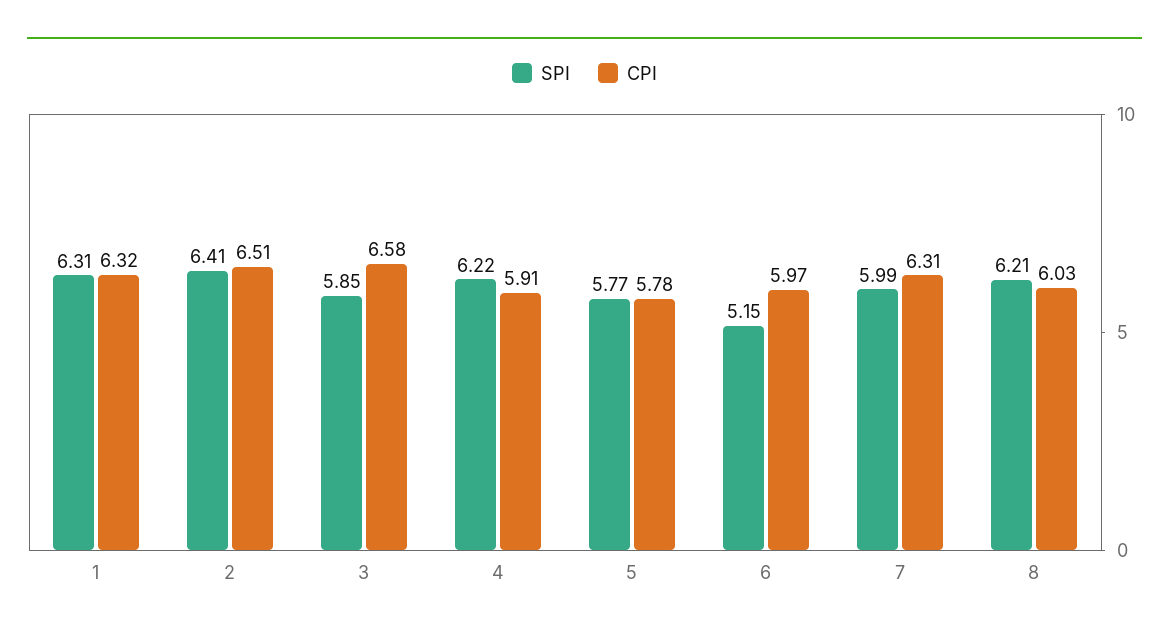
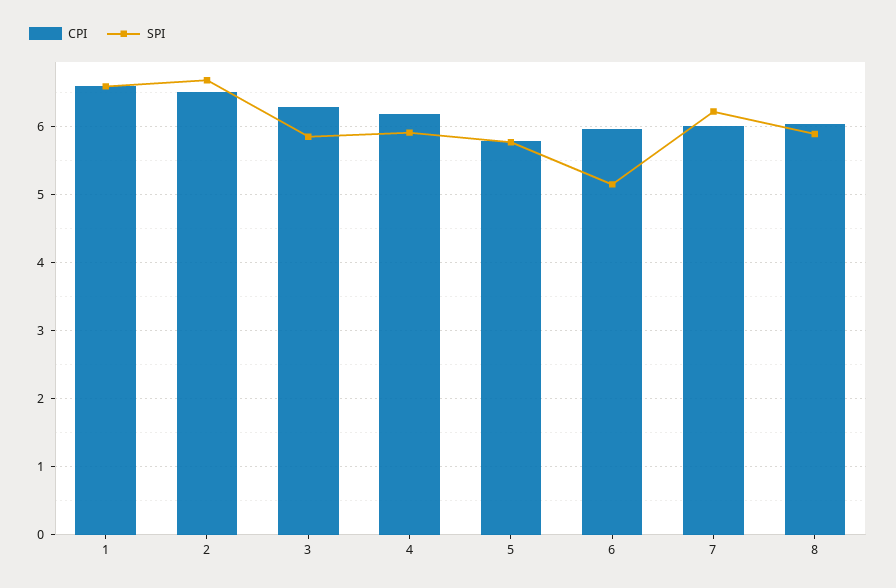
  {
    "SPI": {
-     "1": 6.31,
+     "1": 6.6,
-     "2": 6.41,
+     "2": 6.7,
      "3": 5.85,
-     "4": 6.22,
+     "4": 5.9,
      "5": 5.77,
      "6": 5.15,
-     "7": 5.99,
+     "7": 6.2,
-     "8": 6.21
+     "8": 5.9
    },
    "CPI": {
-     "1": 6.32,
+     "1": 6.6,
      "2": 6.51,
-     "3": 6.58,
+     "3": 6.3,
-     "4": 5.91,
+     "4": 6.2,
      "5": 5.78,
      "6": 5.97,
-     "7": 6.31,
+     "7": 6,
      "8": 6.03
    }
  }

